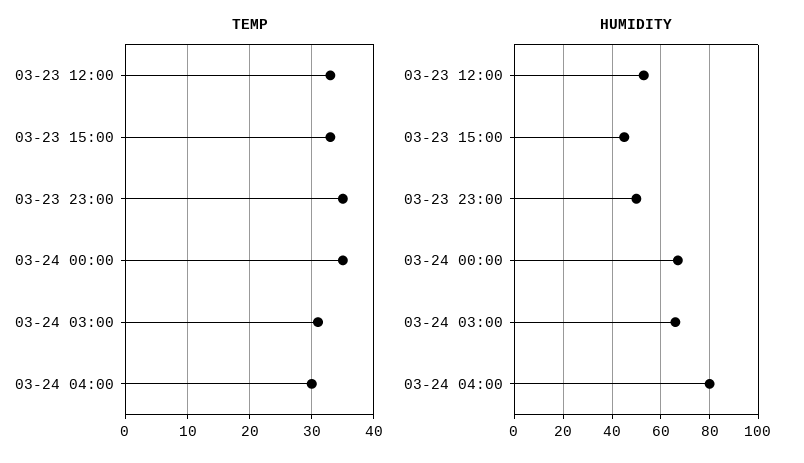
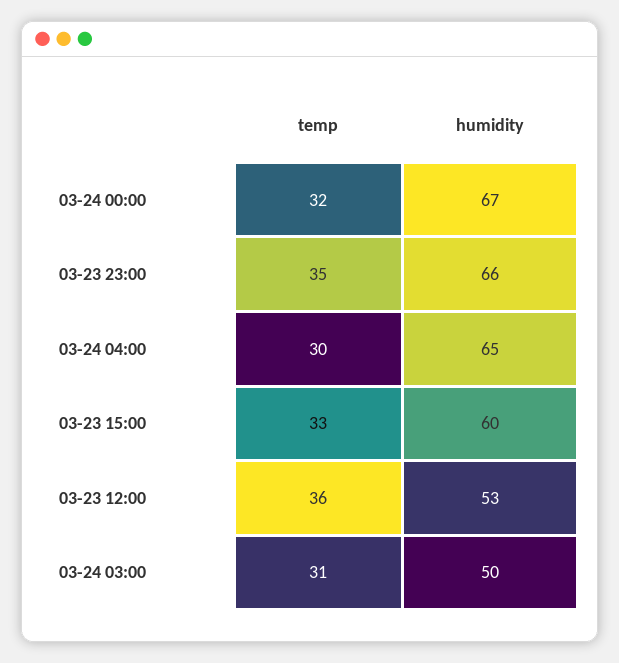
  {
    "TEMP": {
-     "03-23 12:00": 33,
+     "03-23 12:00": 36,
      "03-23 15:00": 33,
      "03-23 23:00": 35,
-     "03-24 00:00": 35,
+     "03-24 00:00": 32,
      "03-24 03:00": 31,
      "03-24 04:00": 30
    },
    "HUMIDITY": {
      "03-23 12:00": 53,
-     "03-23 15:00": 45,
+     "03-23 15:00": 60,
-     "03-23 23:00": 50,
+     "03-23 23:00": 66,
      "03-24 00:00": 67,
-     "03-24 03:00": 65,
+     "03-24 03:00": 50,
-     "03-24 04:00": 80
+     "03-24 04:00": 65
    }
  }

